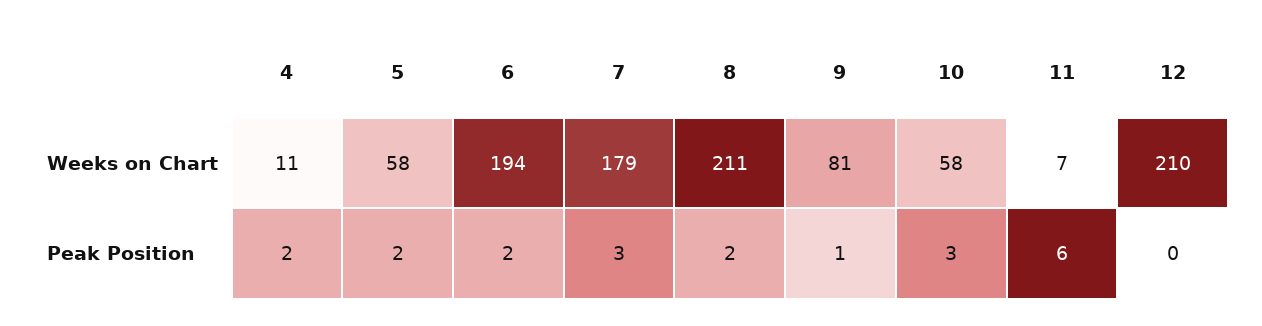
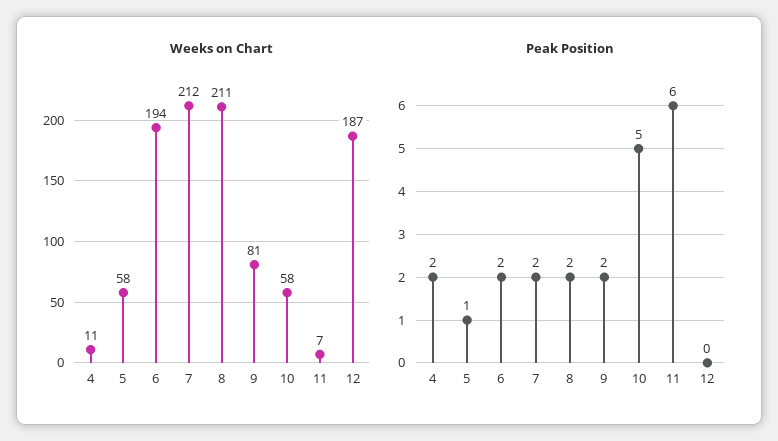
  {
    "Weeks on Chart": {
      "4": 11,
      "5": 58,
      "6": 194,
-     "7": 179,
+     "7": 212,
      "8": 211,
      "9": 81,
      "10": 58,
      "11": 7,
-     "12": 210
+     "12": 187
    },
    "Peak Position": {
      "4": 2,
-     "5": 2,
+     "5": 1,
      "6": 2,
-     "7": 3,
+     "7": 2,
      "8": 2,
-     "9": 1,
+     "9": 2,
-     "10": 3,
+     "10": 5,
      "11": 6,
      "12": 0
    }
  }

